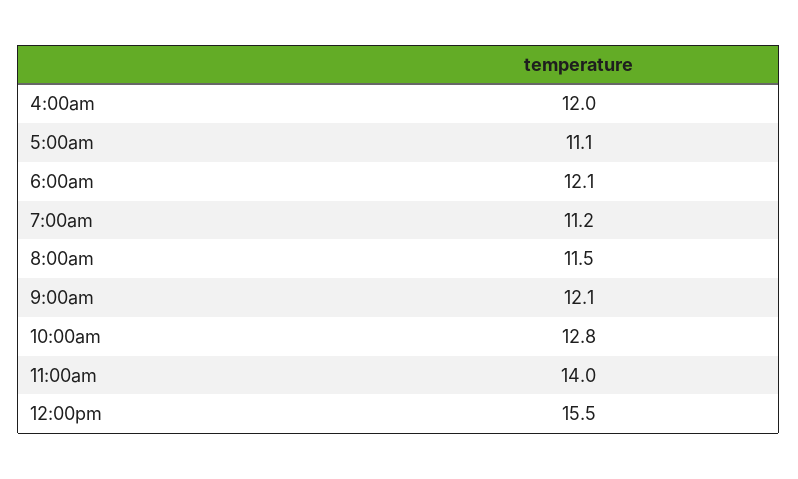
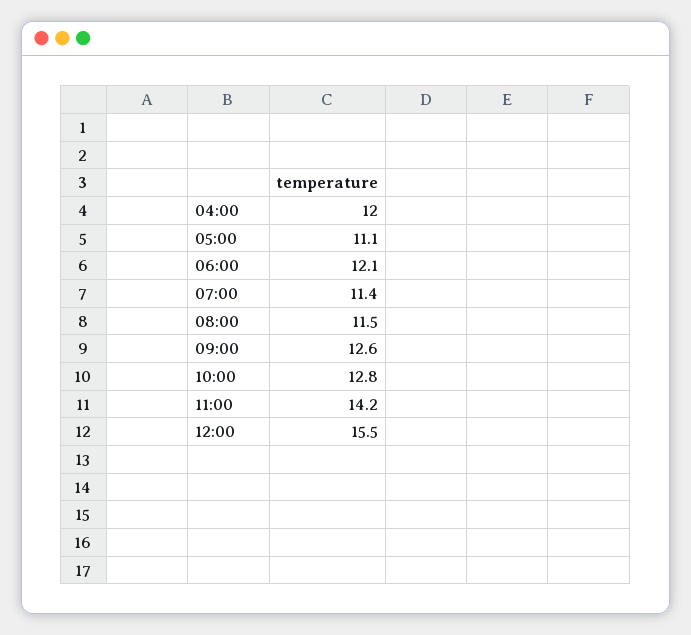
  {
    "4:00am": 12,
    "5:00am": 11.1,
    "6:00am": 12.1,
-   "7:00am": 11.2,
+   "7:00am": 11.4,
    "8:00am": 11.5,
-   "9:00am": 12.1,
+   "9:00am": 12.6,
    "10:00am": 12.8,
-   "11:00am": 14,
+   "11:00am": 14.2,
    "12:00pm": 15.5
  }

